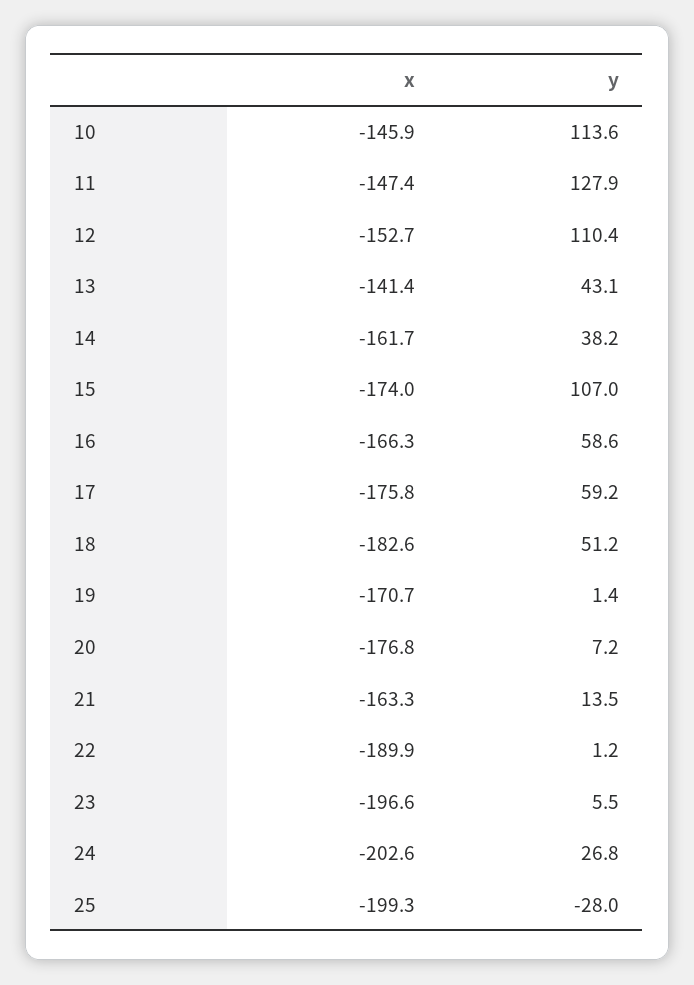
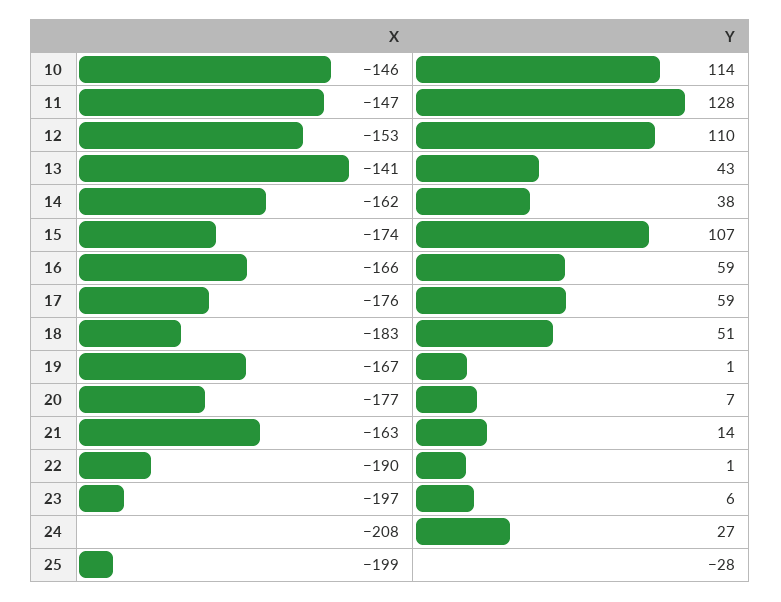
  {
    "x": {
      "10": -145.9,
      "11": -147.4,
      "12": -152.7,
      "13": -141.4,
      "14": -161.7,
      "15": -174,
      "16": -166.3,
      "17": -175.8,
      "18": -182.6,
-     "19": -170.7,
+     "19": -167,
      "20": -176.8,
      "21": -163.3,
      "22": -189.9,
      "23": -196.6,
-     "24": -202.6,
+     "24": -208,
      "25": -199.3
    },
    "y": {
      "10": 113.6,
      "11": 127.9,
      "12": 110.4,
      "13": 43.1,
      "14": 38.2,
      "15": 107,
      "16": 58.6,
      "17": 59.2,
      "18": 51.2,
      "19": 1.4,
      "20": 7.2,
      "21": 13.5,
      "22": 1.2,
      "23": 5.5,
      "24": 26.8,
      "25": -28
    }
  }

